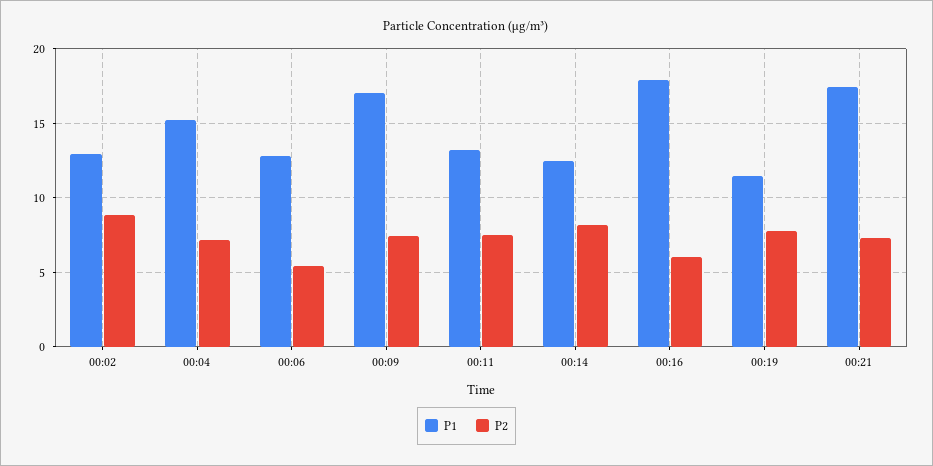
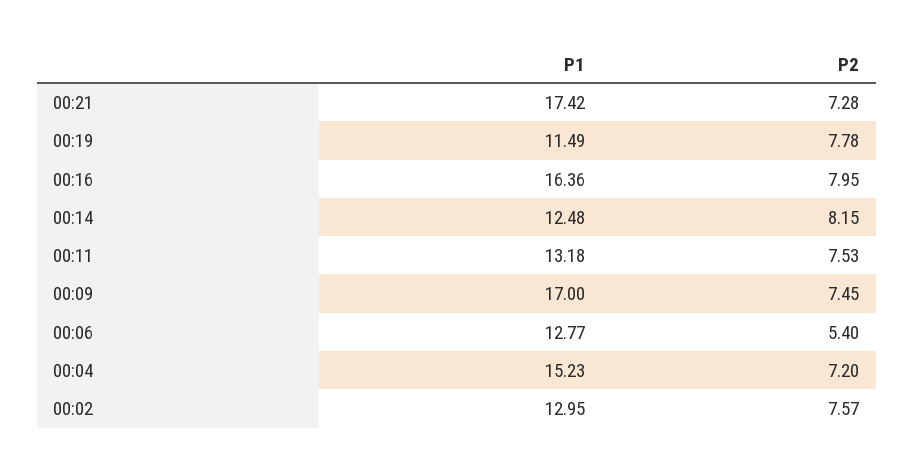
  {
    "P1": {
      "00:02": 12.95,
      "00:04": 15.23,
      "00:06": 12.77,
      "00:09": 17,
      "00:11": 13.18,
      "00:14": 12.48,
-     "00:16": 18,
+     "00:16": 16.36,
      "00:19": 11.49,
      "00:21": 17.42
    },
    "P2": {
-     "00:02": 9,
+     "00:02": 7.57,
      "00:04": 7.2,
      "00:06": 5.4,
      "00:09": 7.45,
      "00:11": 7.53,
      "00:14": 8.15,
-     "00:16": 6,
+     "00:16": 7.95,
      "00:19": 7.78,
      "00:21": 7.28
    }
  }

